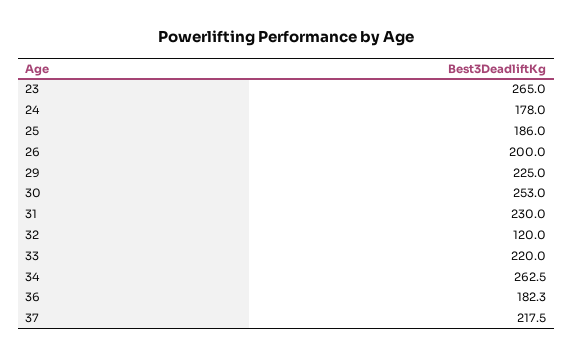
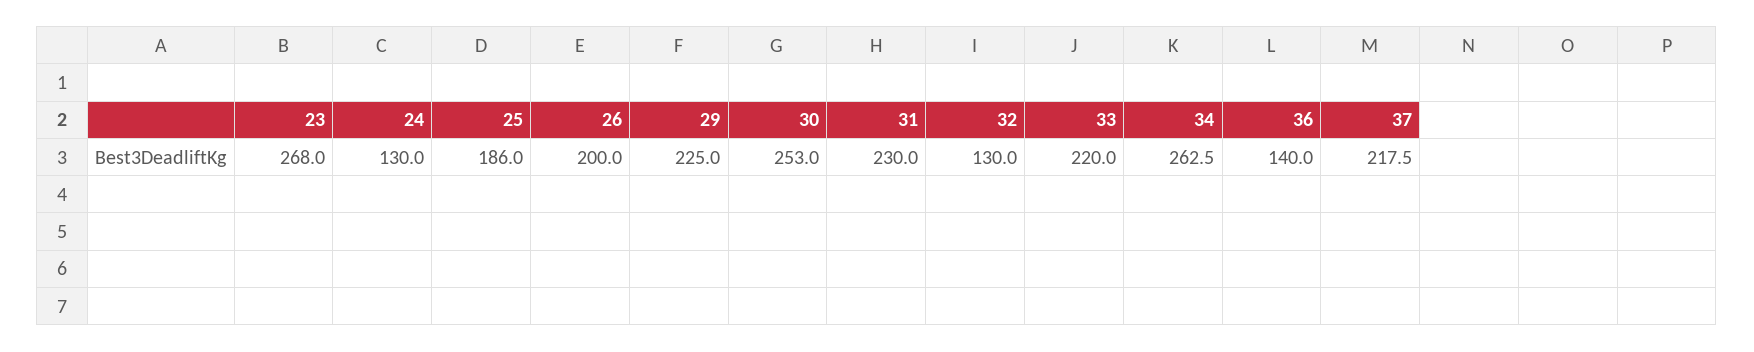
  {
-   "23": 265,
+   "23": 268,
-   "24": 178,
+   "24": 130,
    "25": 186,
    "26": 200,
    "29": 225,
    "30": 253,
    "31": 230,
-   "32": 120,
+   "32": 130,
    "33": 220,
    "34": 262.5,
-   "36": 182.3,
+   "36": 140,
    "37": 217.5
  }

